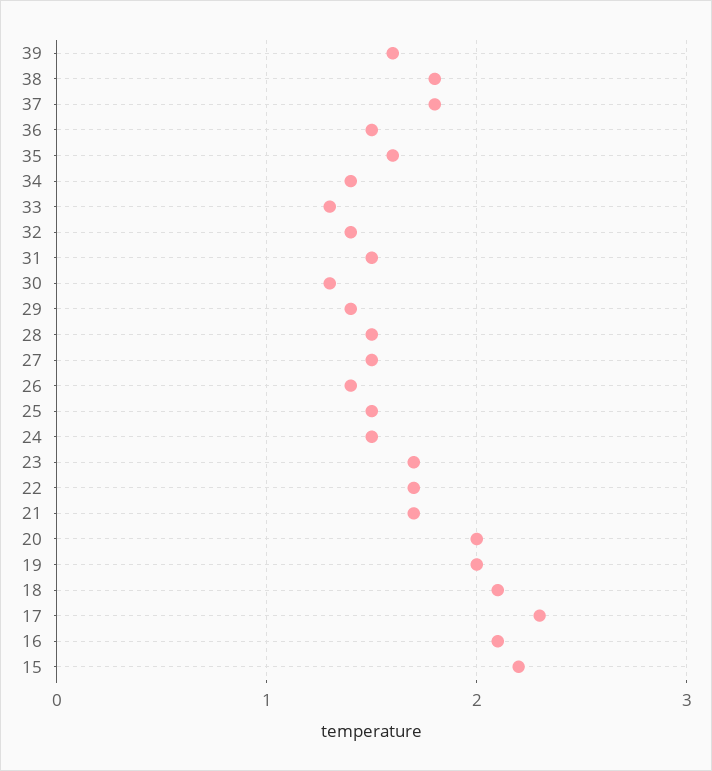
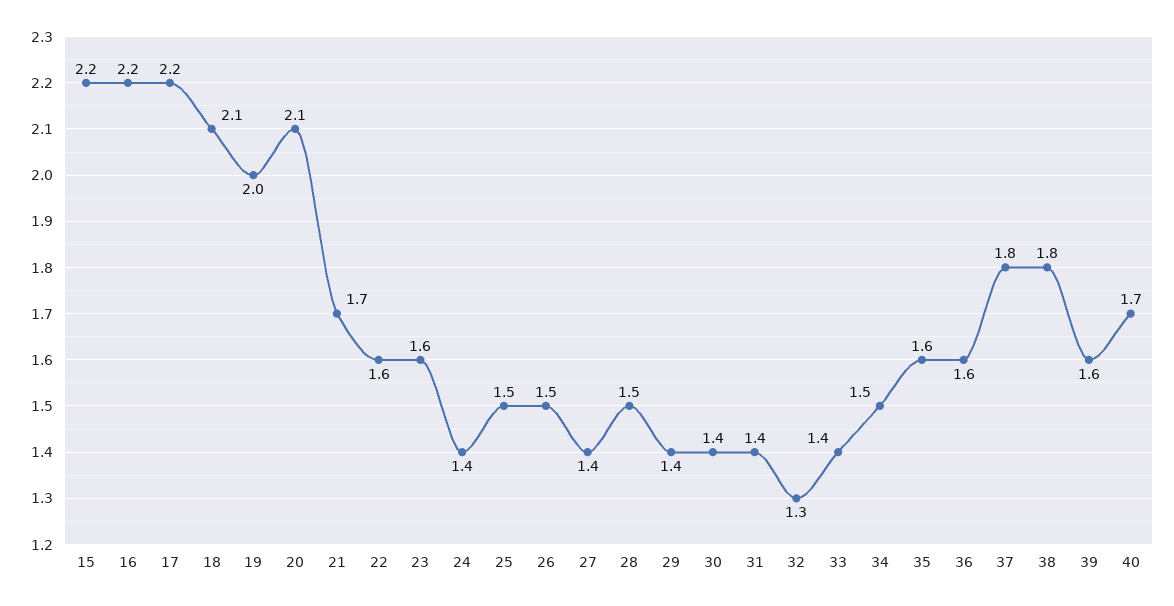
  {
    "39": 1.6,
    "38": 1.8,
    "37": 1.8,
-   "36": 1.5,
+   "36": 1.6,
    "35": 1.6,
-   "34": 1.4,
+   "34": 1.5,
-   "33": 1.3,
+   "33": 1.4,
-   "32": 1.4,
+   "32": 1.3,
-   "31": 1.5,
+   "31": 1.4,
-   "30": 1.3,
+   "30": 1.4,
    "29": 1.4,
    "28": 1.5,
-   "27": 1.5,
+   "27": 1.4,
-   "26": 1.4,
+   "26": 1.5,
    "25": 1.5,
-   "24": 1.5,
+   "24": 1.4,
-   "23": 1.7,
+   "23": 1.6,
-   "22": 1.7,
+   "22": 1.6,
    "21": 1.7,
-   "20": 2,
+   "20": 2.1,
    "19": 2,
    "18": 2.1,
-   "17": 2.3,
+   "17": 2.2,
-   "16": 2.1,
+   "16": 2.2,
-   "15": 2.2
+   "15": 2.2,
+   "40": 1.7
  }

